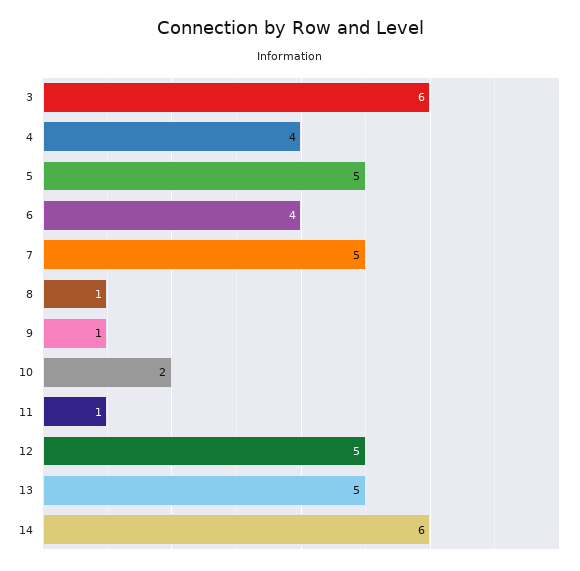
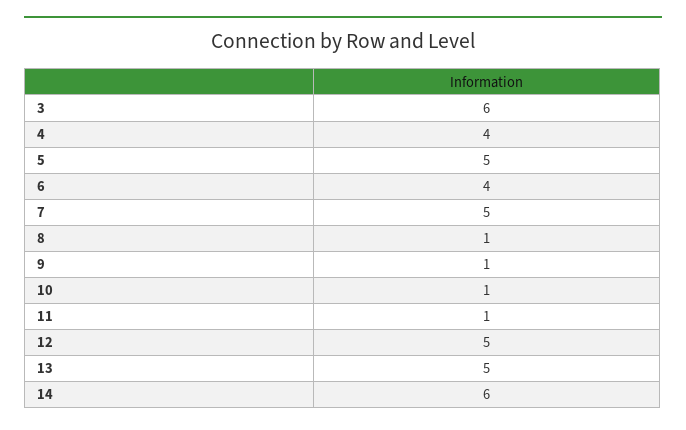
  {
    "3": 6,
    "4": 4,
    "5": 5,
    "6": 4,
    "7": 5,
    "8": 1,
    "9": 1,
-   "10": 2,
+   "10": 1,
    "11": 1,
    "12": 5,
    "13": 5,
    "14": 6
  }

